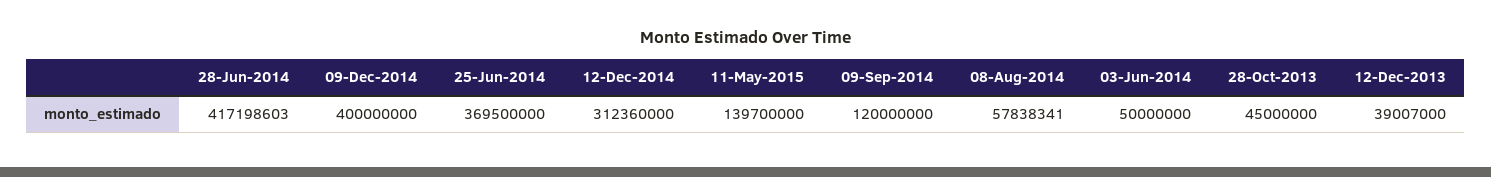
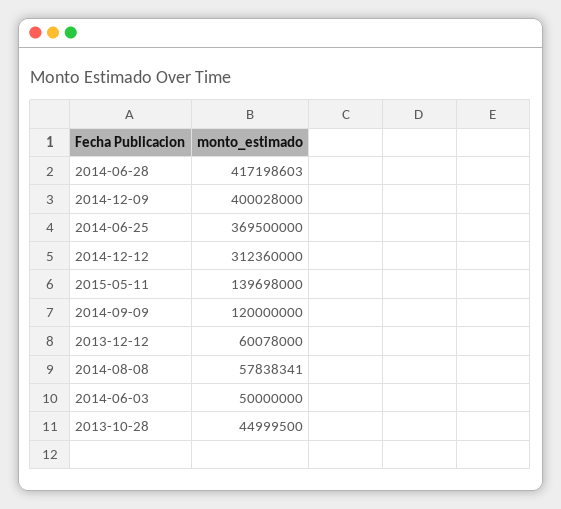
  {
    "28-Jun-2014": 417198603,
-   "09-Dec-2014": 400000000,
+   "09-Dec-2014": 400028000,
    "25-Jun-2014": 369500000,
    "12-Dec-2014": 312360000,
-   "11-May-2015": 139700000,
+   "11-May-2015": 139698000,
    "09-Sep-2014": 120000000,
    "08-Aug-2014": 57838341,
    "03-Jun-2014": 50000000,
-   "28-Oct-2013": 45000000,
+   "28-Oct-2013": 44999500,
-   "12-Dec-2013": 39007000
+   "12-Dec-2013": 60078000
  }

